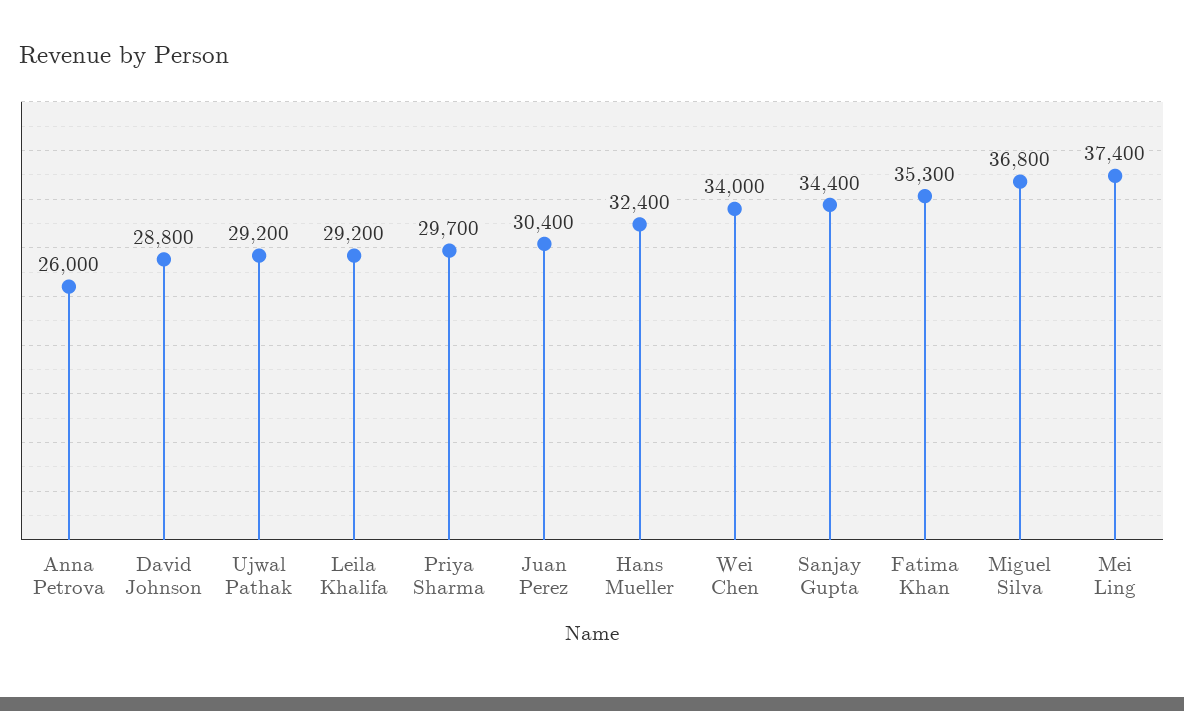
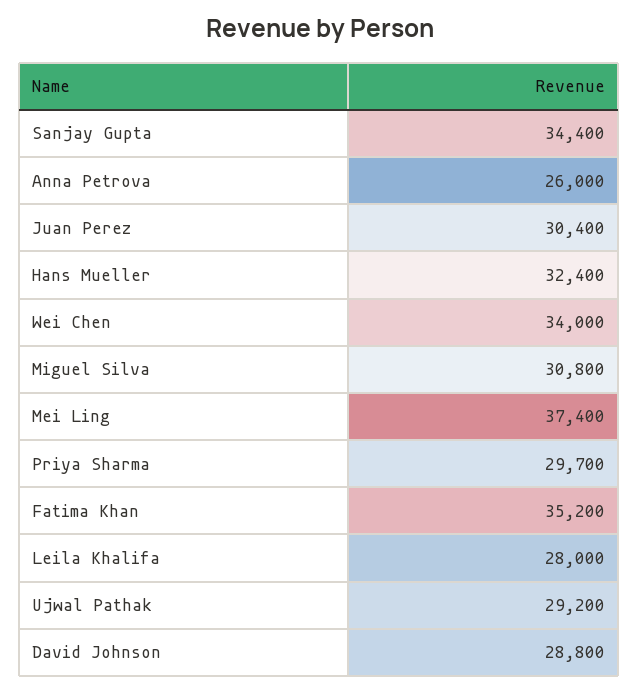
  {
    "Anna Petrova": 26000,
    "David Johnson": 28800,
    "Ujwal Pathak": 29200,
-   "Leila Khalifa": 29200,
+   "Leila Khalifa": 28000,
    "Priya Sharma": 29700,
    "Juan Perez": 30400,
    "Hans Mueller": 32400,
    "Wei Chen": 34000,
    "Sanjay Gupta": 34400,
-   "Fatima Khan": 35300,
+   "Fatima Khan": 35200,
-   "Miguel Silva": 36800,
+   "Miguel Silva": 30800,
    "Mei Ling": 37400
  }

